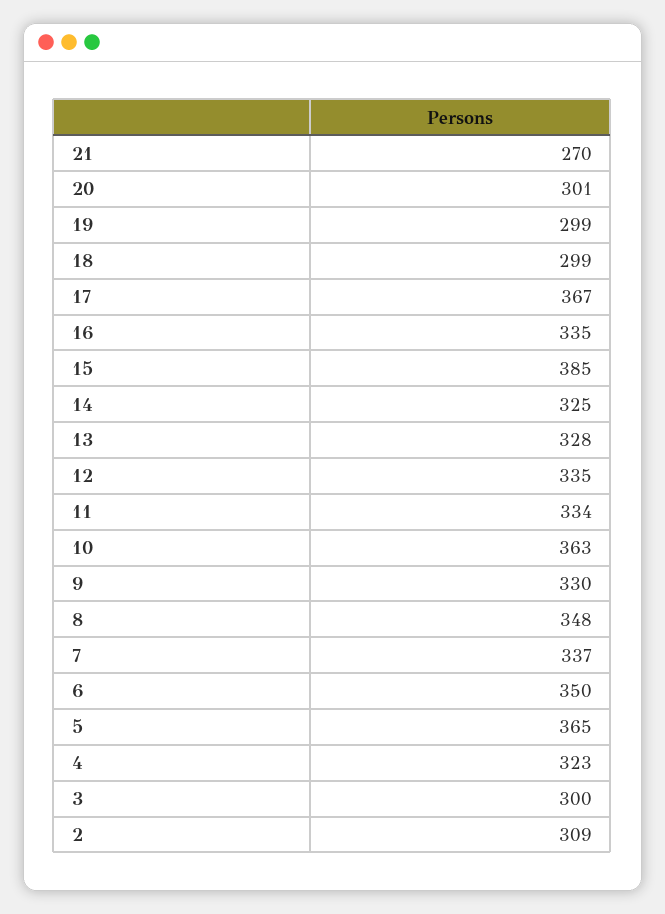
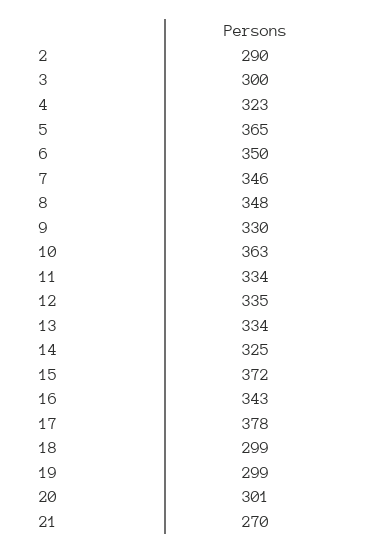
  {
    "21": 270,
    "20": 301,
    "19": 299,
    "18": 299,
-   "17": 367,
+   "17": 378,
-   "16": 335,
+   "16": 343,
-   "15": 385,
+   "15": 372,
    "14": 325,
-   "13": 328,
+   "13": 334,
    "12": 335,
    "11": 334,
    "10": 363,
    "9": 330,
    "8": 348,
-   "7": 337,
+   "7": 346,
    "6": 350,
    "5": 365,
    "4": 323,
    "3": 300,
-   "2": 309
+   "2": 290
  }

